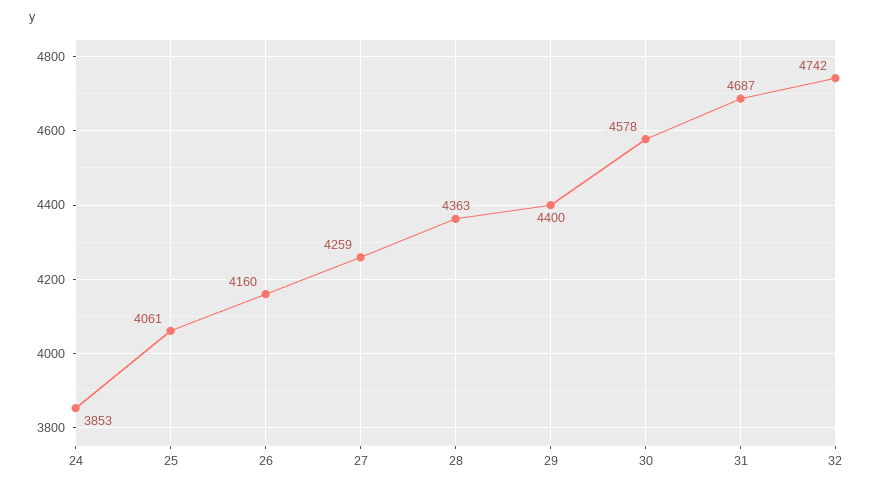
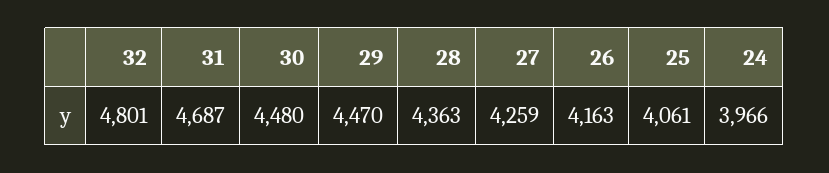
  {
-   "24": 3853,
+   "24": 3966,
    "25": 4061,
-   "26": 4160,
+   "26": 4163,
    "27": 4259,
    "28": 4363,
-   "29": 4400,
+   "29": 4470,
-   "30": 4578,
+   "30": 4480,
    "31": 4687,
-   "32": 4742
+   "32": 4801
  }

